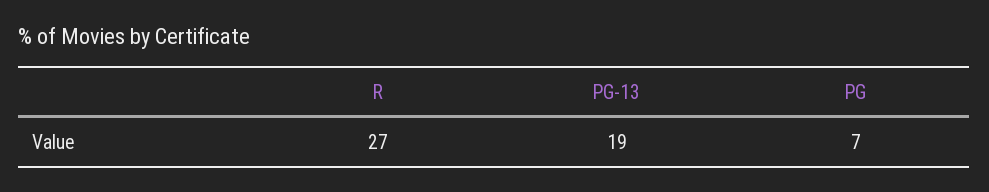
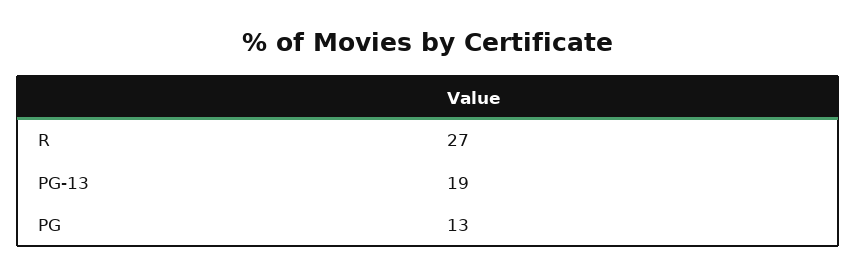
  {
    "R": 27,
    "PG-13": 19,
-   "PG": 7
+   "PG": 13
  }

